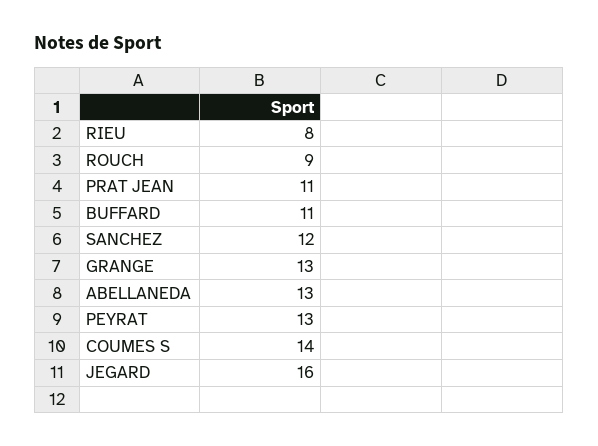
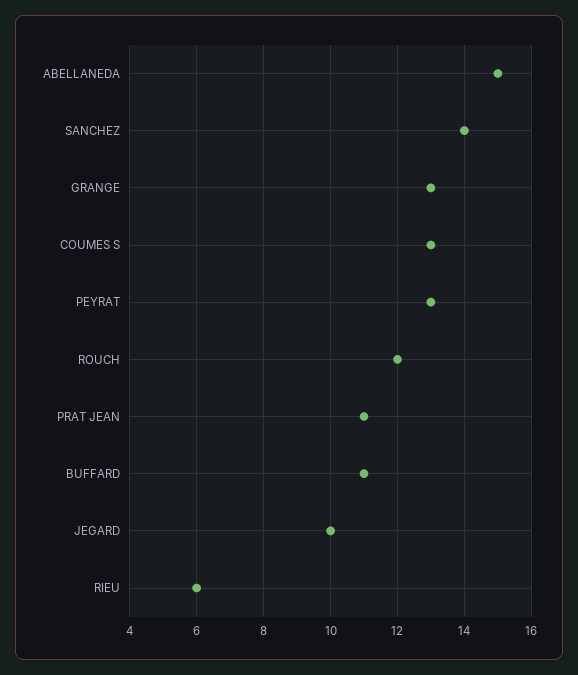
  {
-   "RIEU": 8,
+   "RIEU": 6,
-   "ROUCH": 9,
+   "ROUCH": 12,
    "PRAT JEAN": 11,
    "BUFFARD": 11,
-   "SANCHEZ": 12,
+   "SANCHEZ": 14,
    "GRANGE": 13,
-   "ABELLANEDA": 13,
+   "ABELLANEDA": 15,
    "PEYRAT": 13,
-   "COUMES S": 14,
+   "COUMES S": 13,
-   "JEGARD": 16
+   "JEGARD": 10
  }

